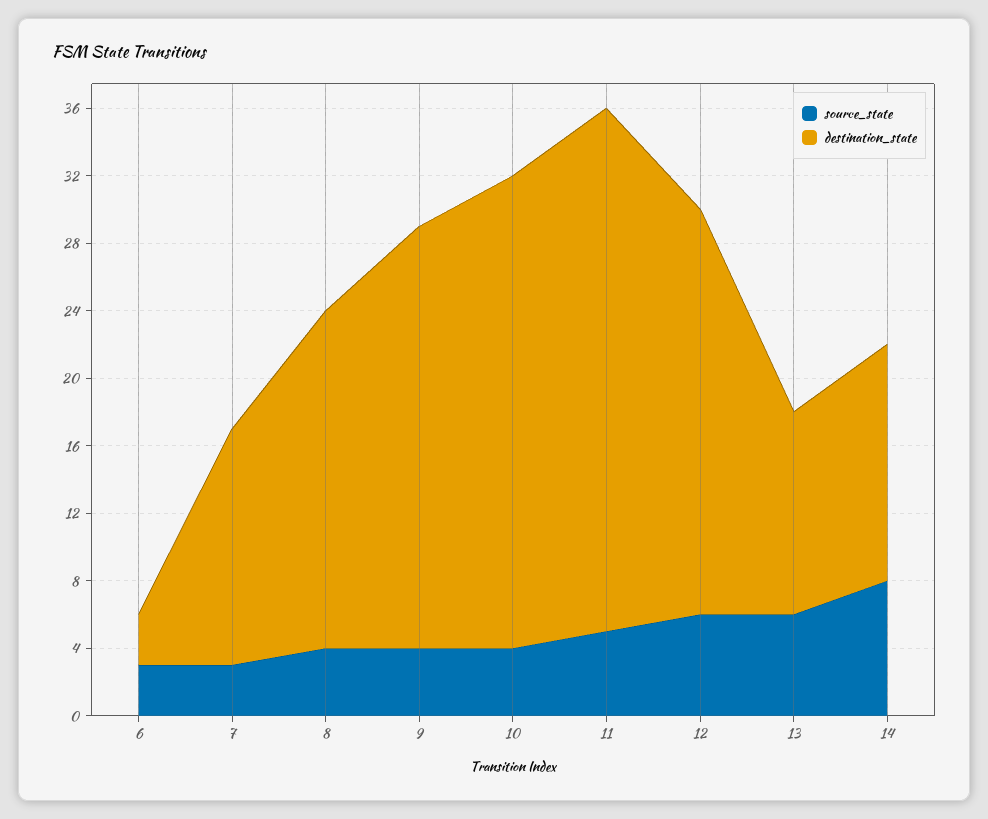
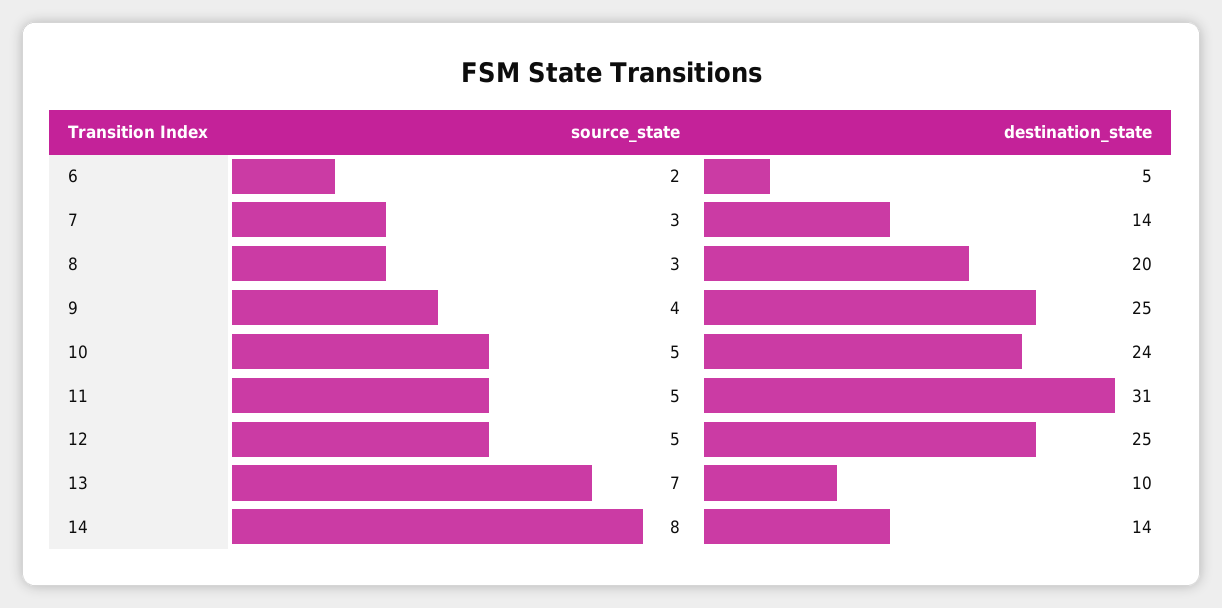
  {
    "source_state": {
-     "6": 3,
+     "6": 2,
      "7": 3,
-     "8": 4,
+     "8": 3,
      "9": 4,
-     "10": 4,
+     "10": 5,
      "11": 5,
-     "12": 6,
+     "12": 5,
-     "13": 6,
+     "13": 7,
      "14": 8
    },
    "destination_state": {
-     "6": 3,
+     "6": 5,
      "7": 14,
      "8": 20,
      "9": 25,
-     "10": 28,
+     "10": 24,
      "11": 31,
-     "12": 24,
+     "12": 25,
-     "13": 12,
+     "13": 10,
      "14": 14
    }
  }

